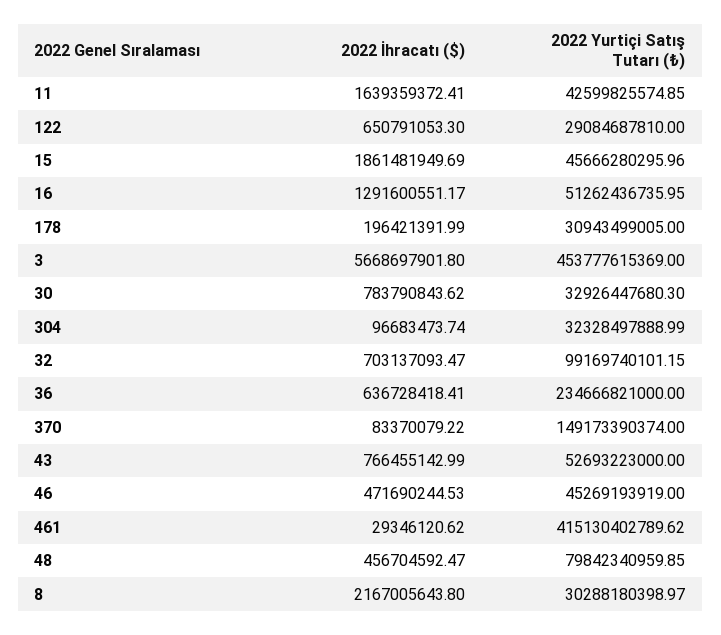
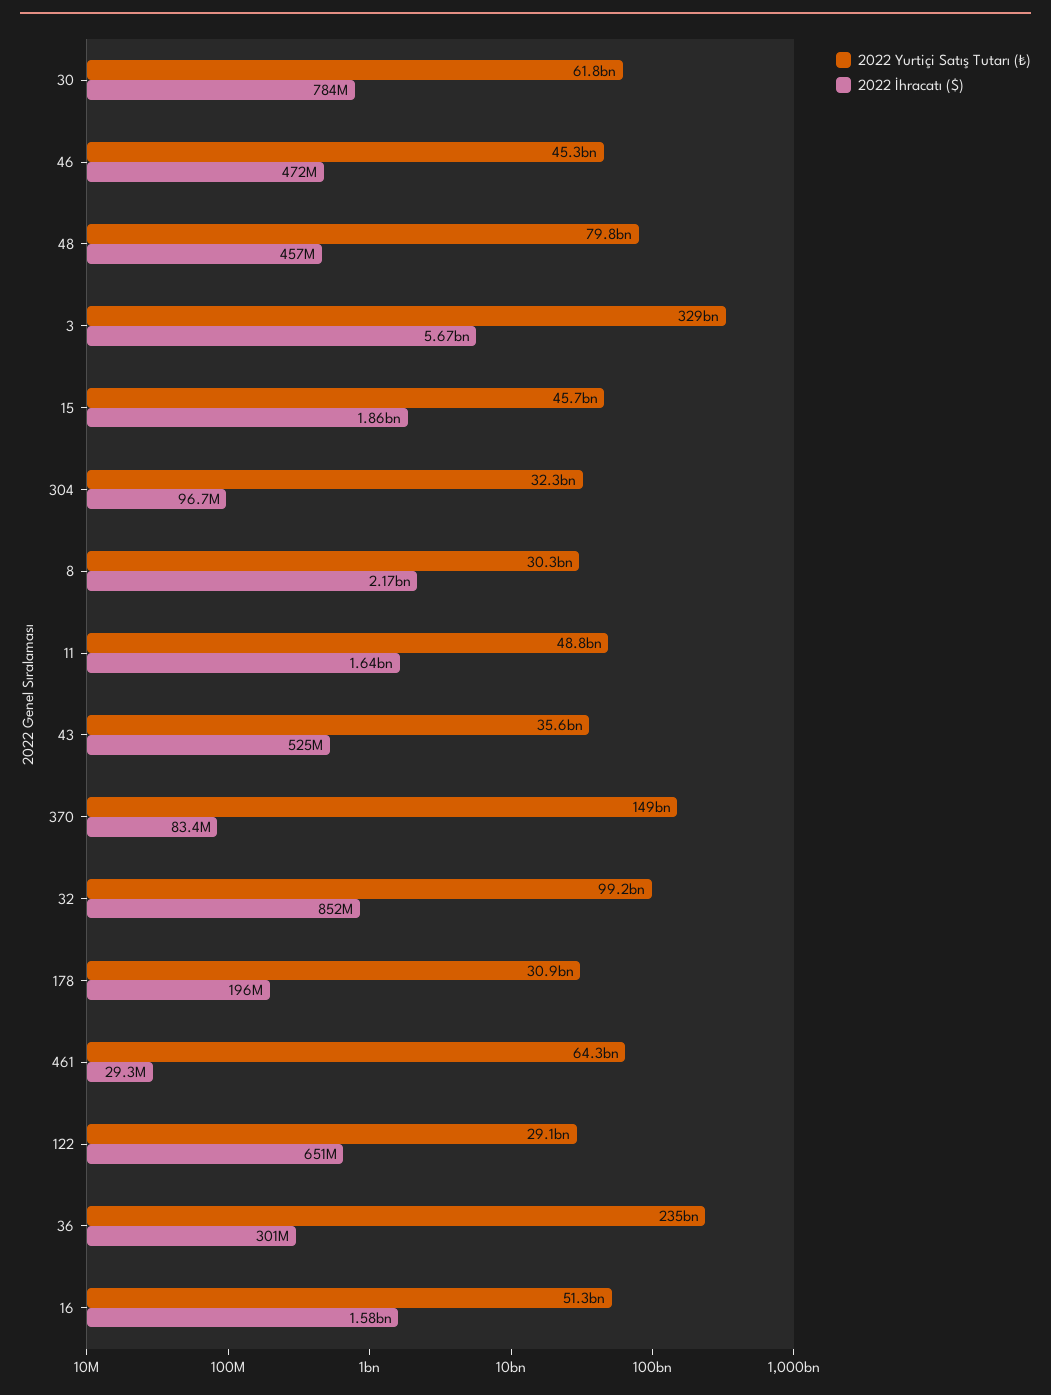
  {
    "2022 İhracatı ($)": {
      "11": 1639359372.41,
      "122": 650791053.3,
      "15": 1861481949.69,
-     "16": 1291600551.17,
+     "16": 1580000000,
      "178": 196421391.99,
      "3": 5668697901.8,
      "30": 783790843.62,
      "304": 96683473.74,
-     "32": 703137093.47,
+     "32": 852000000,
-     "36": 636728418.41,
+     "36": 301000000,
      "370": 83370079.22,
-     "43": 766455142.99,
+     "43": 525000000,
      "46": 471690244.53,
      "461": 29346120.62,
      "48": 456704592.47,
      "8": 2167005643.8
    },
    "2022 Yurtiçi Satış Tutarı (₺)": {
-     "11": 42599825574.85,
+     "11": 48800000000,
      "122": 29084687810,
      "15": 45666280295.96,
      "16": 51262436735.95,
      "178": 30943499005,
-     "3": 453777615369,
+     "3": 329000000000,
-     "30": 32926447680.3,
+     "30": 61800000000,
      "304": 32328497888.99,
      "32": 99169740101.15,
      "36": 234666821000,
      "370": 149173390374,
-     "43": 52693223000,
+     "43": 35600000000,
      "46": 45269193919,
-     "461": 415130402789.62,
+     "461": 64300000000,
      "48": 79842340959.85,
      "8": 30288180398.97
    }
  }

